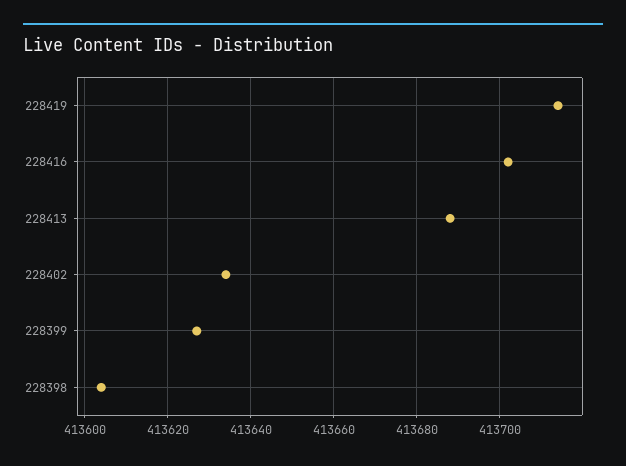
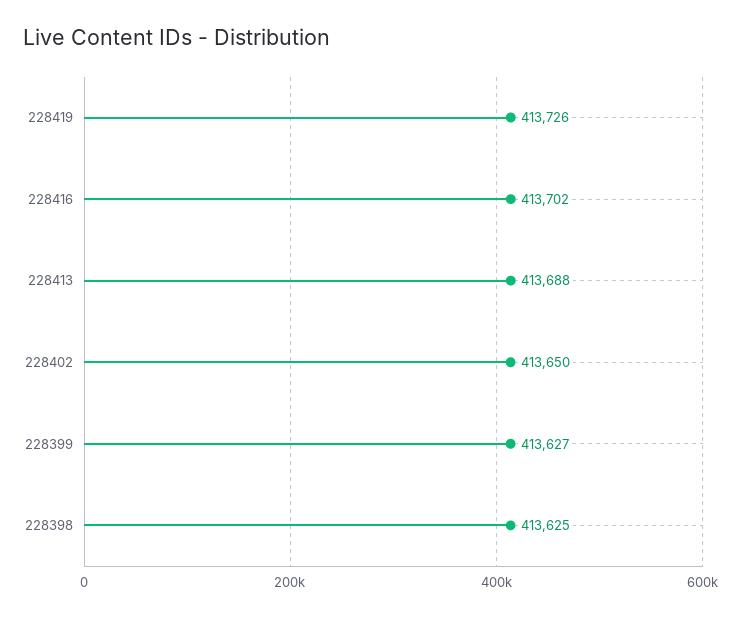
  {
-   "228419": 413715,
+   "228419": 413726,
    "228416": 413702,
    "228413": 413688,
-   "228402": 413635,
+   "228402": 413650,
    "228399": 413627,
-   "228398": 413605
+   "228398": 413625
  }

